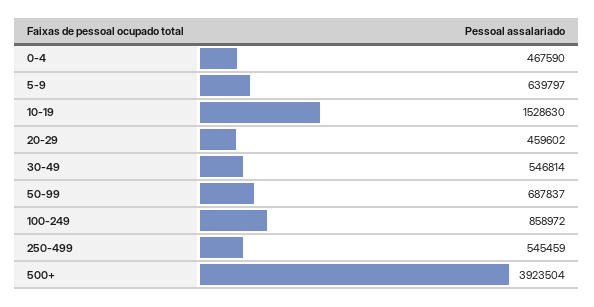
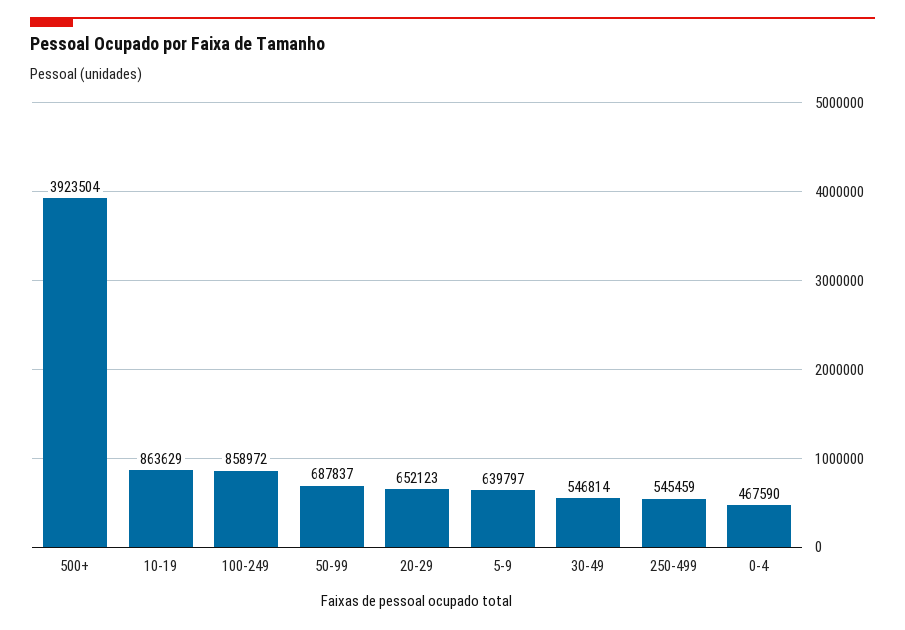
  {
    "0-4": 467590,
    "5-9": 639797,
-   "10-19": 1528630,
+   "10-19": 863629,
-   "20-29": 459602,
+   "20-29": 652123,
    "30-49": 546814,
    "50-99": 687837,
    "100-249": 858972,
    "250-499": 545459,
    "500+": 3923504
  }

